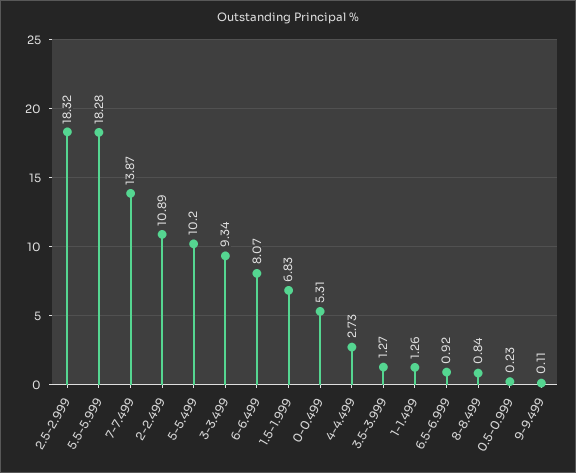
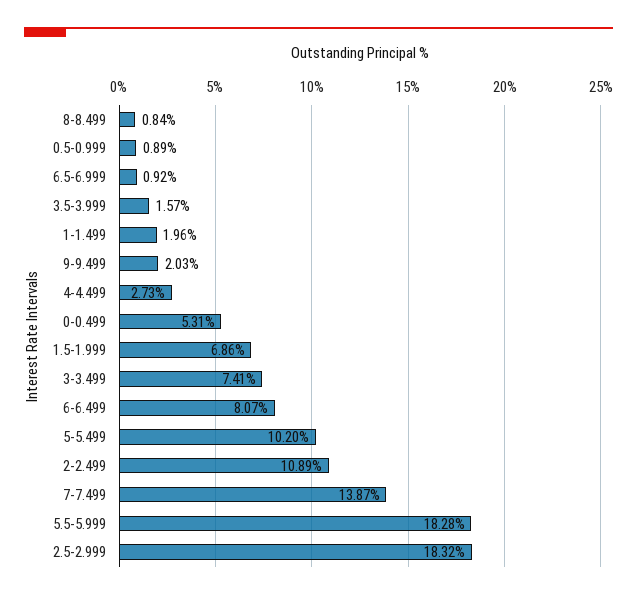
  {
    "2.5-2.999": 18.32,
    "5.5-5.999": 18.28,
    "7-7.499": 13.87,
    "2-2.499": 10.89,
    "5-5.499": 10.2,
-   "3-3.499": 9.34,
+   "3-3.499": 7.41,
    "6-6.499": 8.07,
-   "1.5-1.999": 6.83,
+   "1.5-1.999": 6.86,
    "0-0.499": 5.31,
    "4-4.499": 2.73,
-   "3.5-3.999": 1.27,
+   "3.5-3.999": 1.57,
-   "1-1.499": 1.26,
+   "1-1.499": 1.96,
    "6.5-6.999": 0.92,
    "8-8.499": 0.84,
-   "0.5-0.999": 0.23,
+   "0.5-0.999": 0.89,
-   "9-9.499": 0.11
+   "9-9.499": 2.03
  }

